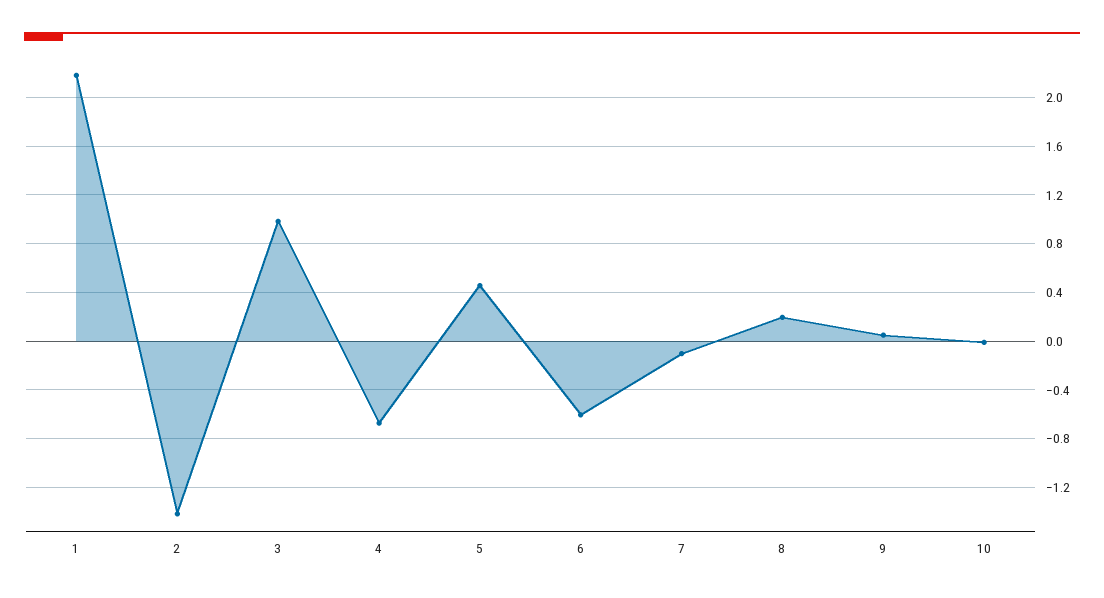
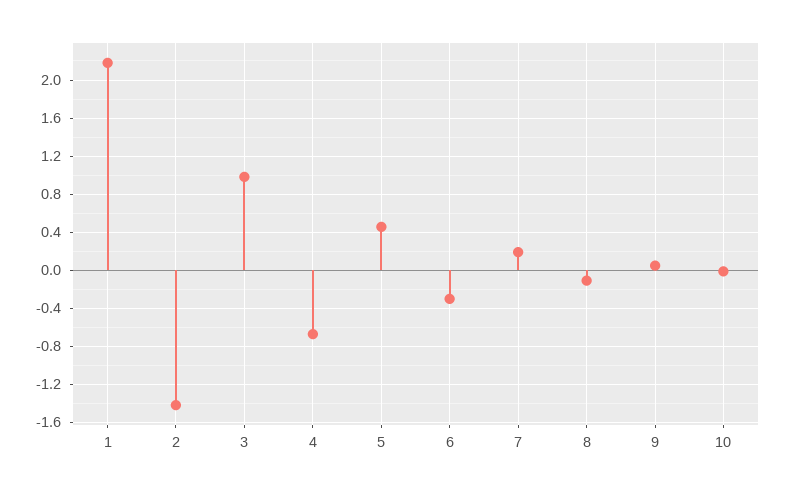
  {
    "1": 2.2,
    "2": -1.4,
    "3": 1,
    "4": -0.65,
    "5": 0.45,
-   "6": -0.6,
+   "6": -0.3,
-   "7": -0.1,
+   "7": 0.2,
-   "8": 0.2,
+   "8": -0.1,
    "9": 0.05,
    "10": 0
  }

